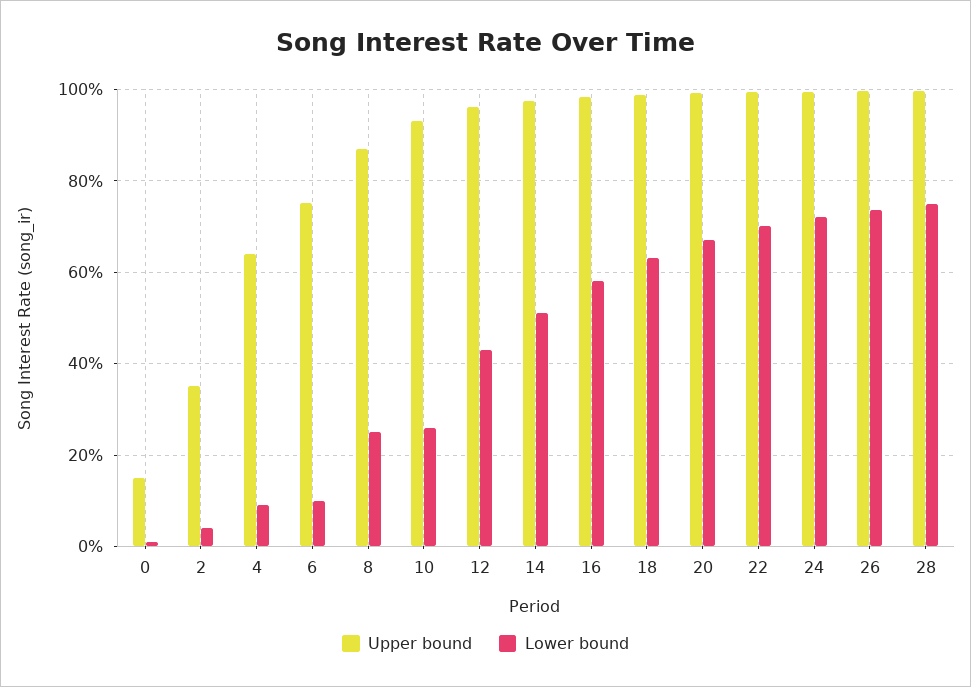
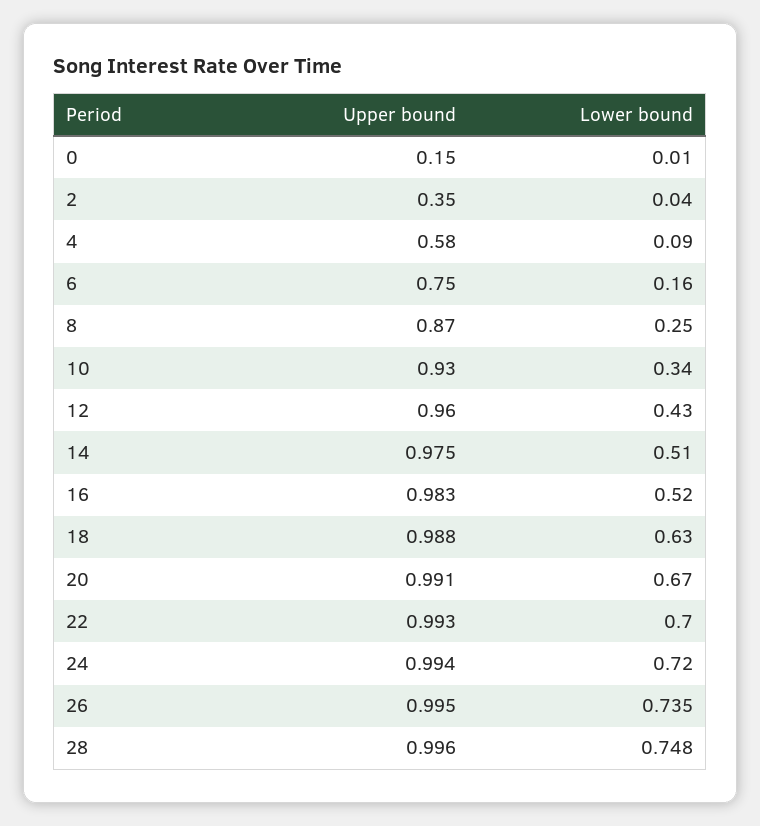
  {
    "Upper bound": {
      "0": 0.15,
      "2": 0.35,
-     "4": 0.64,
+     "4": 0.58,
      "6": 0.75,
      "8": 0.87,
      "10": 0.93,
      "12": 0.96,
      "14": 0.975,
      "16": 0.983,
      "18": 0.988,
      "20": 0.991,
      "22": 0.993,
      "24": 0.994,
      "26": 0.995,
      "28": 0.996
    },
    "Lower bound": {
      "0": 0.01,
      "2": 0.04,
      "4": 0.09,
-     "6": 0.1,
+     "6": 0.16,
      "8": 0.25,
-     "10": 0.26,
+     "10": 0.34,
      "12": 0.43,
      "14": 0.51,
-     "16": 0.58,
+     "16": 0.52,
      "18": 0.63,
      "20": 0.67,
      "22": 0.7,
      "24": 0.72,
      "26": 0.735,
      "28": 0.748
    }
  }

